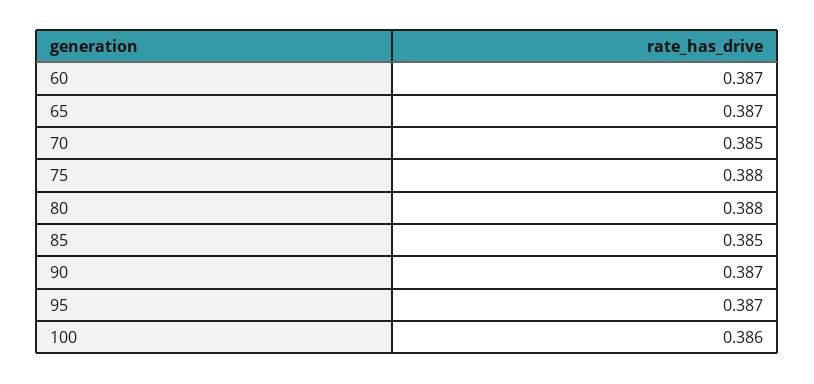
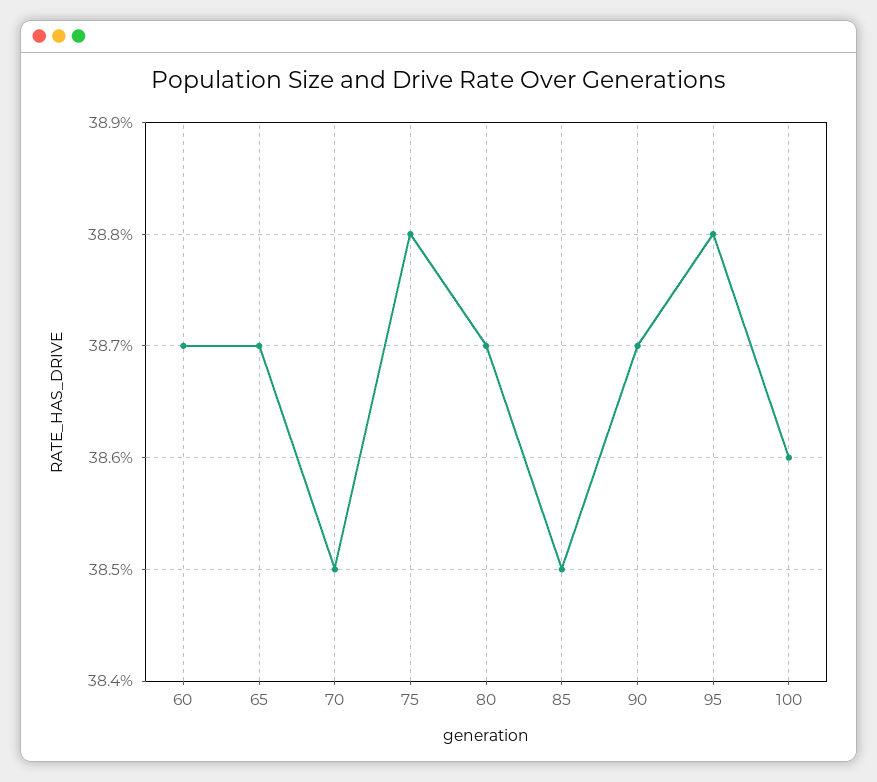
  {
    "60": 0.387,
    "65": 0.387,
    "70": 0.385,
    "75": 0.388,
-   "80": 0.388,
+   "80": 0.387,
    "85": 0.385,
    "90": 0.387,
-   "95": 0.387,
+   "95": 0.388,
    "100": 0.386
  }

